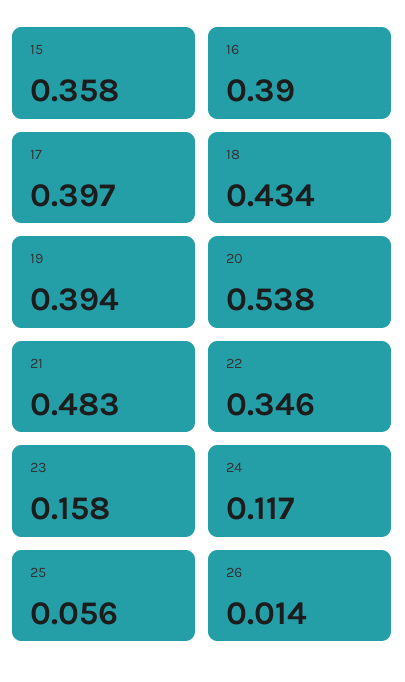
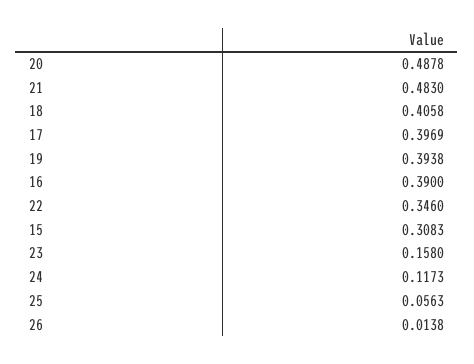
  {
-   "15": 0.358,
+   "15": 0.3083,
    "16": 0.39,
    "17": 0.3969,
-   "18": 0.434,
+   "18": 0.4058,
    "19": 0.3938,
-   "20": 0.538,
+   "20": 0.4878,
    "21": 0.483,
    "22": 0.346,
    "23": 0.158,
    "24": 0.1173,
    "25": 0.0563,
    "26": 0.0138
  }

